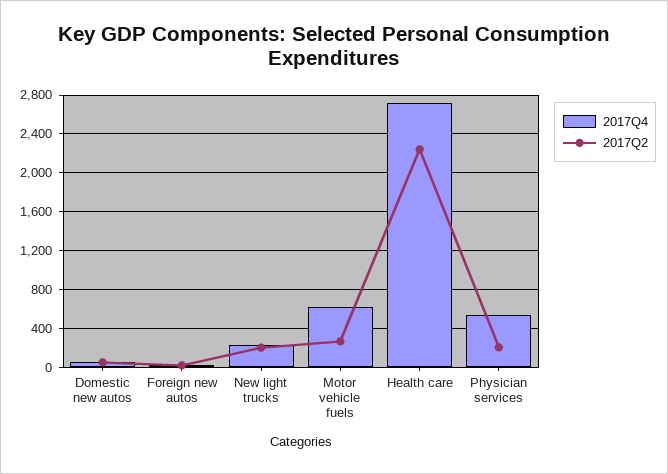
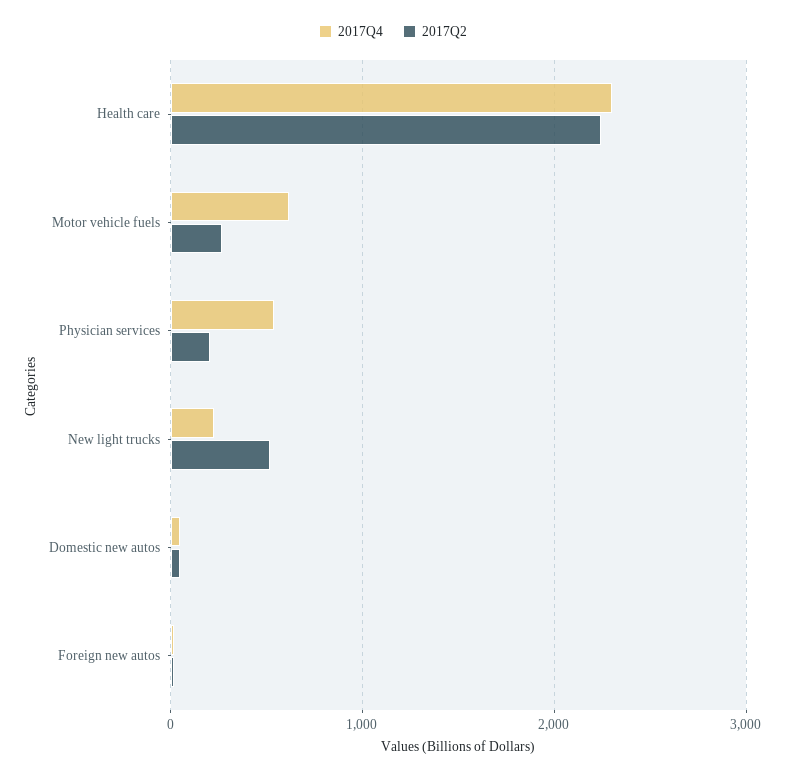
  {
    "2017Q4": {
      "Domestic new autos": 100,
      "Foreign new autos": 0,
      "New light trucks": 200,
      "Motor vehicle fuels": 600,
-     "Health care": 2700,
+     "Health care": 2300,
      "Physician services": 500
    },
    "2017Q2": {
      "Domestic new autos": 100,
      "Foreign new autos": 0,
-     "New light trucks": 200,
+     "New light trucks": 500,
      "Motor vehicle fuels": 300,
      "Health care": 2200,
      "Physician services": 200
    }
  }

